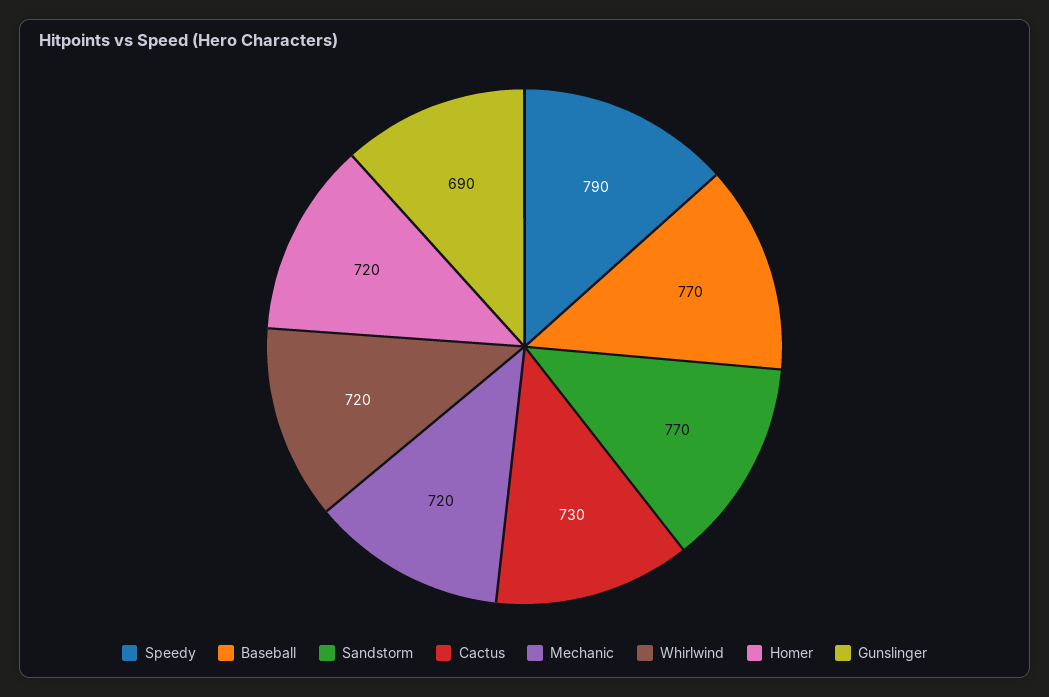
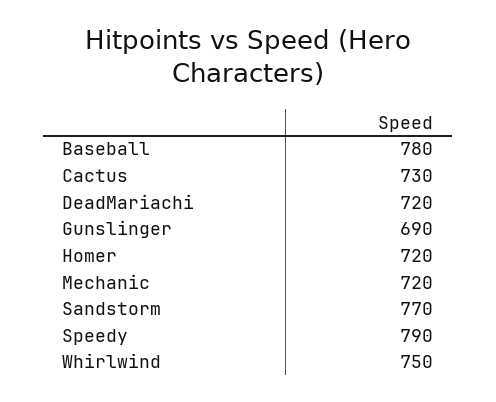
  {
    "Speedy": 790,
-   "Baseball": 770,
+   "Baseball": 780,
    "Sandstorm": 770,
    "Cactus": 730,
    "Mechanic": 720,
-   "Whirlwind": 720,
+   "Whirlwind": 750,
    "Homer": 720,
-   "Gunslinger": 690
+   "Gunslinger": 690,
+   "DeadMariachi": 720
  }

